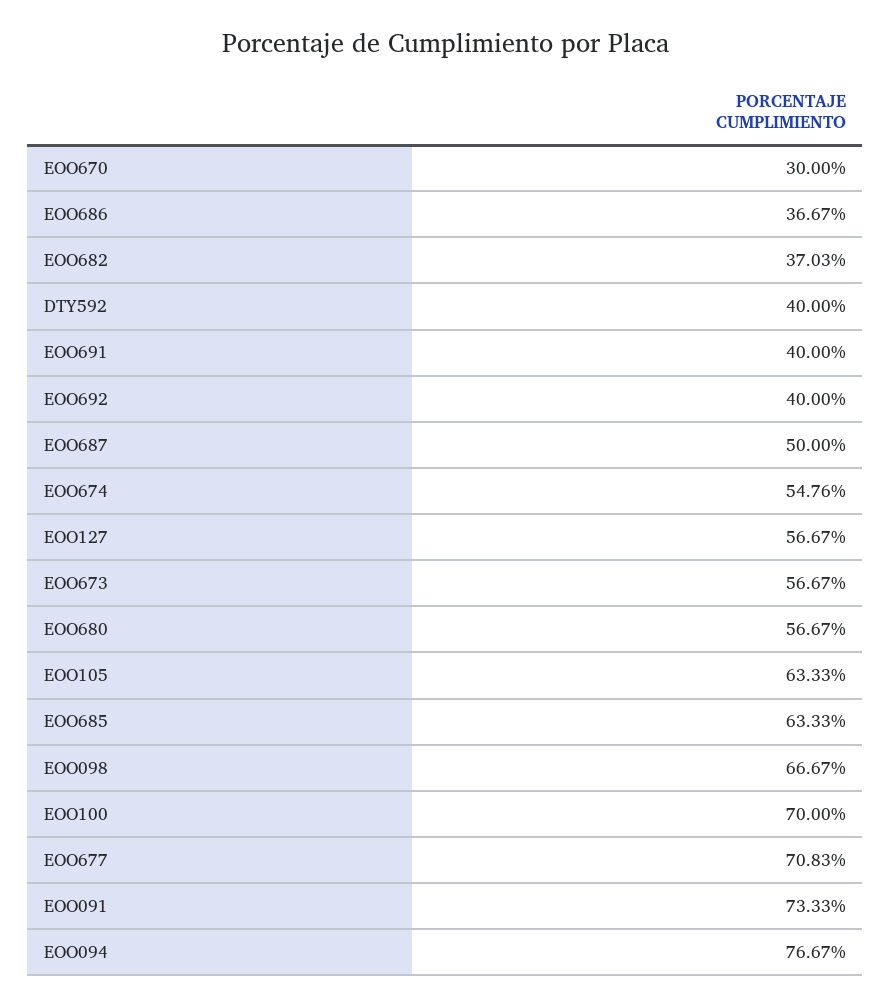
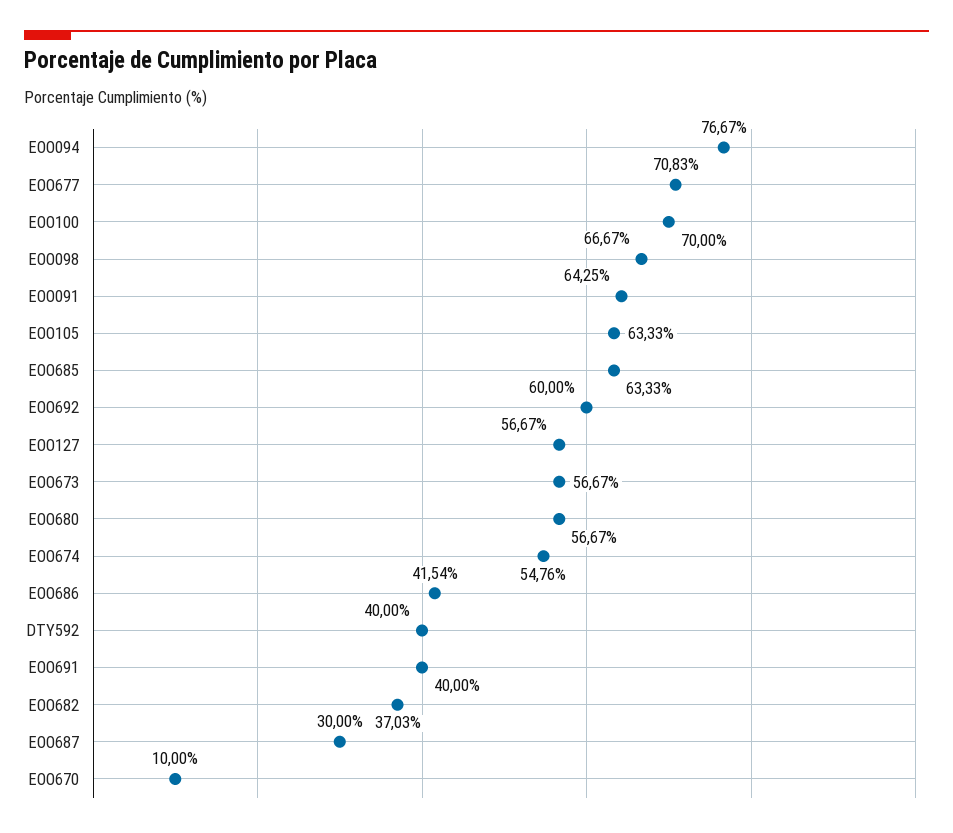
  {
-   "EOO670": 30,
+   "EOO670": 10,
-   "EOO686": 36.67,
+   "EOO686": 41.54,
    "EOO682": 37.03,
    "DTY592": 40,
    "EOO691": 40,
-   "EOO692": 40,
+   "EOO692": 60,
-   "EOO687": 50,
+   "EOO687": 30,
    "EOO674": 54.76,
    "EOO127": 56.67,
    "EOO673": 56.67,
    "EOO680": 56.67,
    "EOO105": 63.33,
    "EOO685": 63.33,
    "EOO098": 66.67,
    "EOO100": 70,
    "EOO677": 70.83,
-   "EOO091": 73.33,
+   "EOO091": 64.25,
    "EOO094": 76.67
  }

